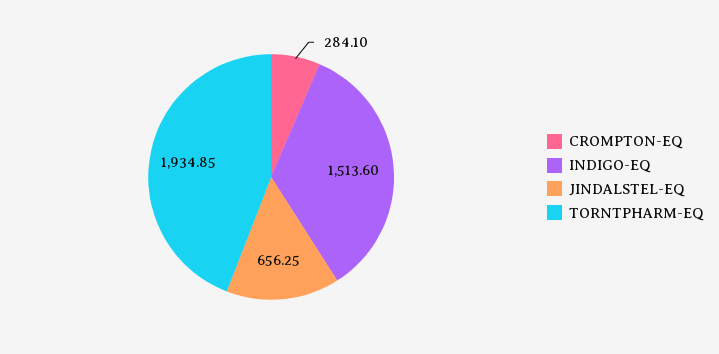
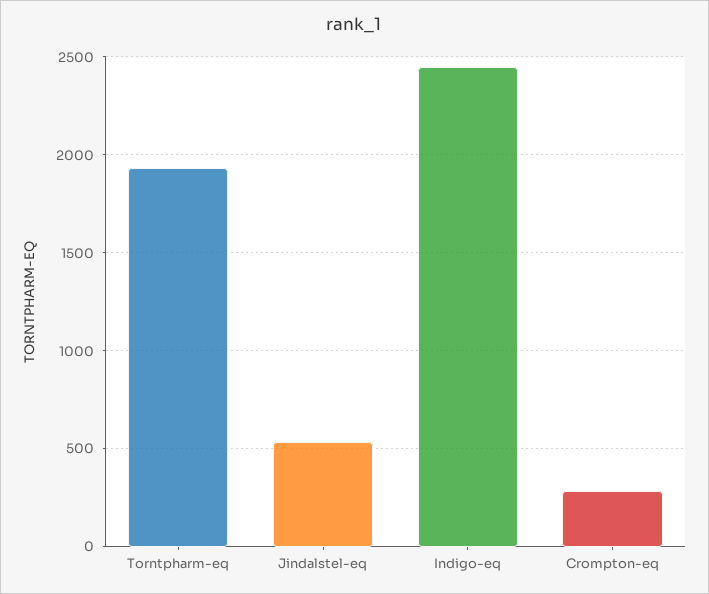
  {
    "CROMPTON-EQ": 284.1,
-   "INDIGO-EQ": 1513.6,
+   "INDIGO-EQ": 2450,
-   "JINDALSTEL-EQ": 656.25,
+   "JINDALSTEL-EQ": 550,
    "TORNTPHARM-EQ": 1934.85
  }

